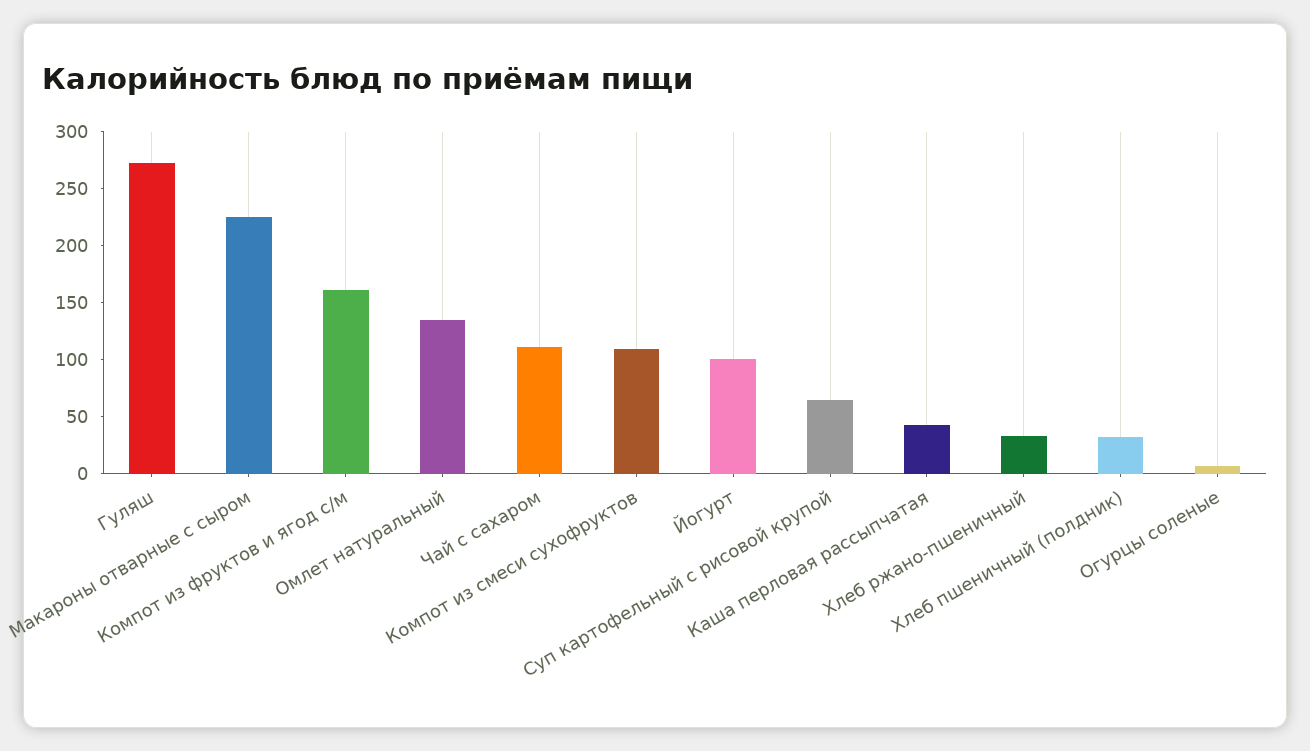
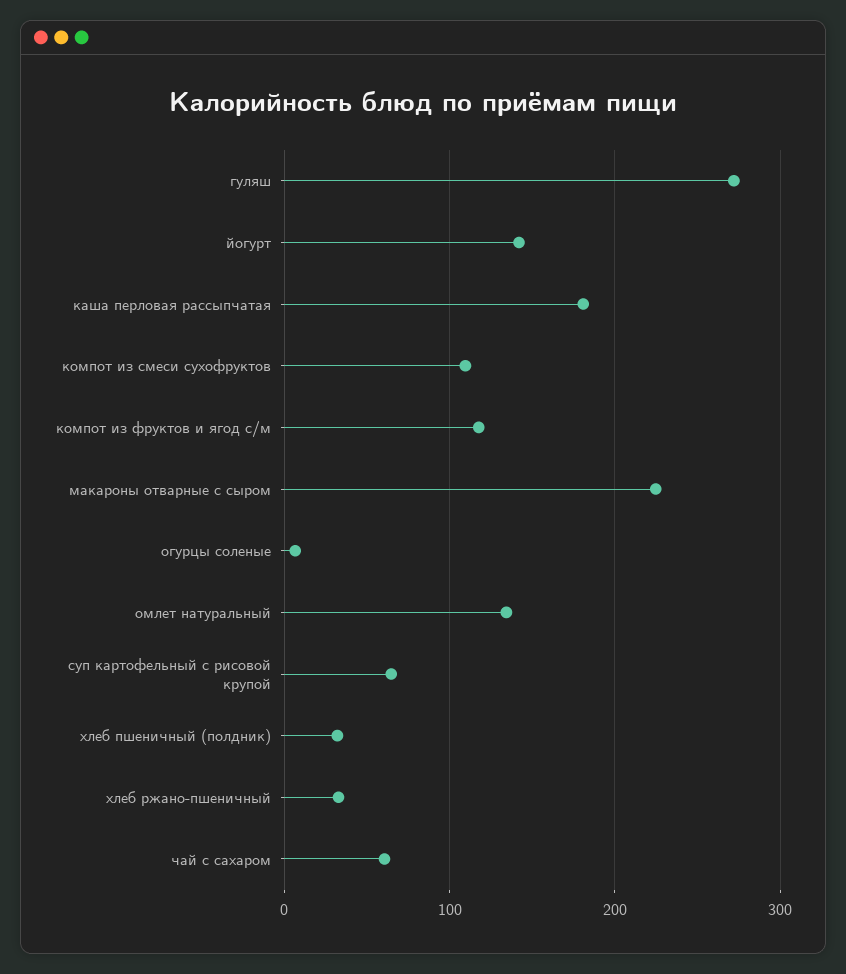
  {
    "Гуляш": 270,
    "Макароны отварные с сыром": 220,
-   "Компот из фруктов и ягод с/м": 160,
+   "Компот из фруктов и ягод с/м": 120,
    "Омлет натуральный": 130,
-   "Чай с сахаром": 110,
+   "Чай с сахаром": 60,
    "Компот из смеси сухофруктов": 110,
-   "Йогурт": 100,
+   "Йогурт": 140,
    "Суп картофельный с рисовой крупой": 60,
-   "Каша перловая рассыпчатая": 40,
+   "Каша перловая рассыпчатая": 180,
    "Хлеб ржано-пшеничный": 30,
    "Хлеб пшеничный (полдник)": 30,
    "Огурцы соленые": 10
  }

